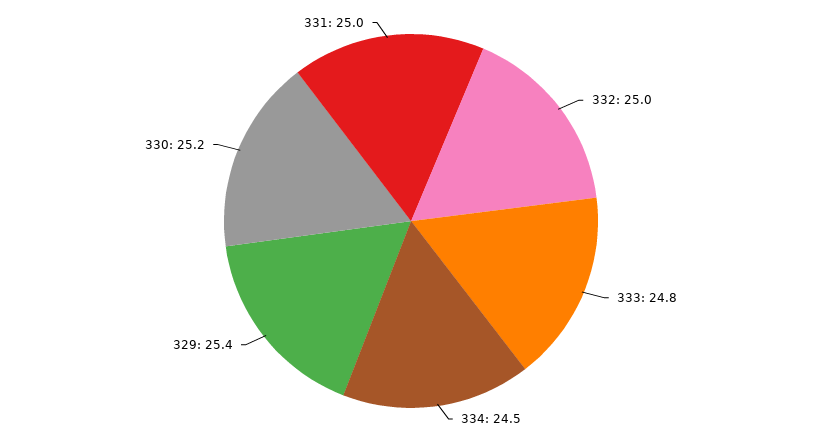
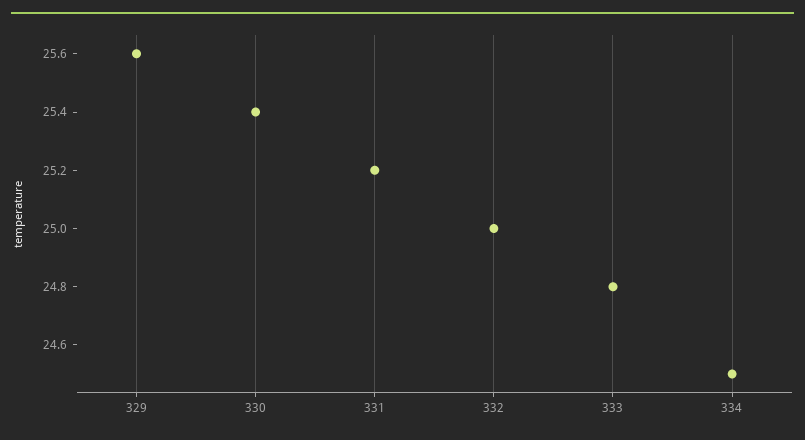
  {
    "332": 25,
    "333": 24.8,
    "334": 24.5,
-   "329": 25.4,
+   "329": 25.6,
-   "330": 25.2,
+   "330": 25.4,
-   "331": 25
+   "331": 25.2
  }

